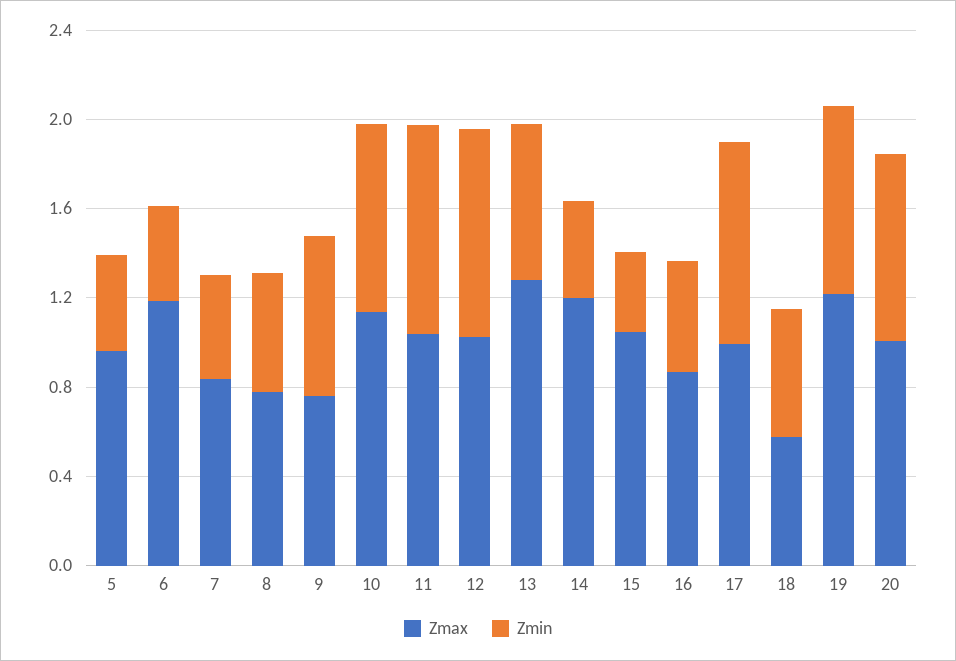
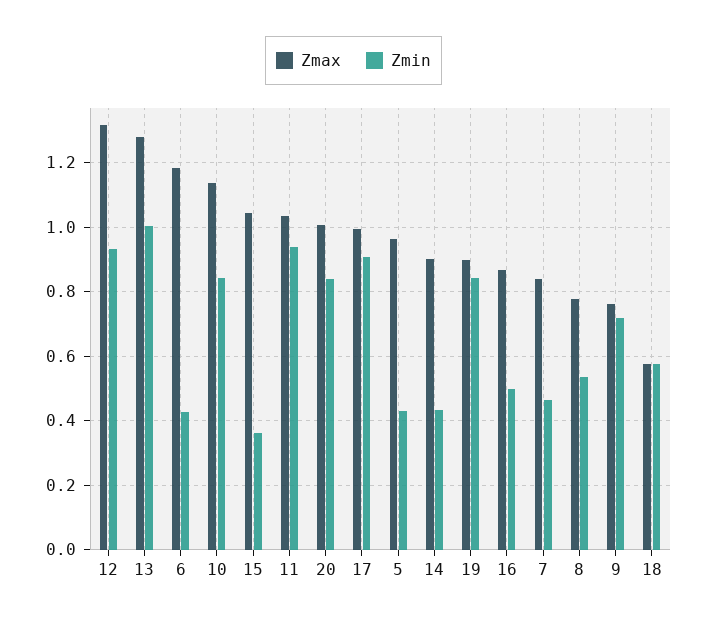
  {
    "Zmax": {
      "5": 0.96,
      "6": 1.18,
      "7": 0.84,
      "8": 0.78,
      "9": 0.76,
      "10": 1.14,
      "11": 1.04,
-     "12": 1,
+     "12": 1.32,
      "13": 1.28,
-     "14": 1.2,
+     "14": 0.9,
      "15": 1.04,
      "16": 0.86,
      "17": 1,
      "18": 0.58,
-     "19": 1.2,
+     "19": 0.9,
      "20": 1
    },
    "Zmin": {
      "5": 0.44,
      "6": 0.42,
      "7": 0.46,
      "8": 0.54,
      "9": 0.72,
      "10": 0.84,
      "11": 0.94,
      "12": 0.94,
-     "13": 0.7,
+     "13": 1,
      "14": 0.44,
      "15": 0.36,
      "16": 0.5,
      "17": 0.9,
      "18": 0.58,
      "19": 0.84,
      "20": 0.84
    }
  }

